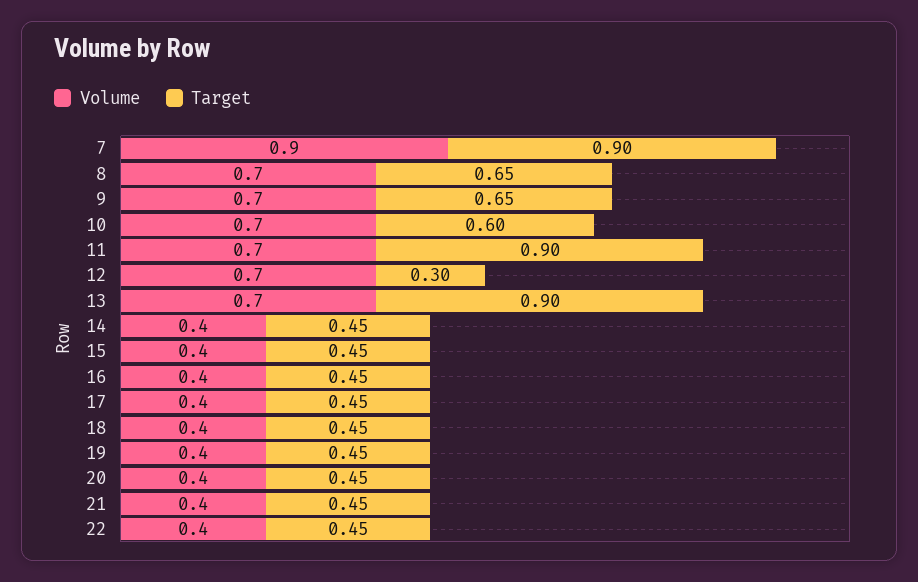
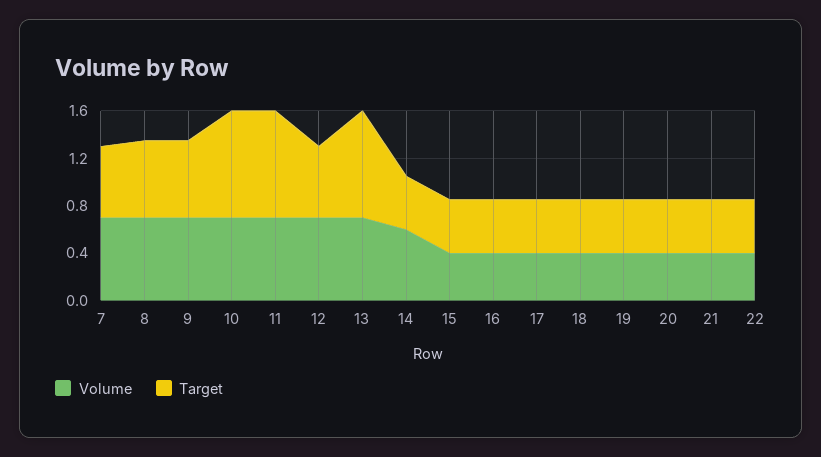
  {
    "Volume": {
-     "7": 0.9,
+     "7": 0.7,
      "8": 0.7,
      "9": 0.7,
      "10": 0.7,
      "11": 0.7,
      "12": 0.7,
      "13": 0.7,
-     "14": 0.4,
+     "14": 0.6,
      "15": 0.4,
      "16": 0.4,
      "17": 0.4,
      "18": 0.4,
      "19": 0.4,
      "20": 0.4,
      "21": 0.4,
      "22": 0.4
    },
    "Target": {
-     "7": 0.9,
+     "7": 0.6,
      "8": 0.65,
      "9": 0.65,
-     "10": 0.6,
+     "10": 0.9,
      "11": 0.9,
-     "12": 0.3,
+     "12": 0.6,
      "13": 0.9,
      "14": 0.45,
      "15": 0.45,
      "16": 0.45,
      "17": 0.45,
      "18": 0.45,
      "19": 0.45,
      "20": 0.45,
      "21": 0.45,
      "22": 0.45
    }
  }

